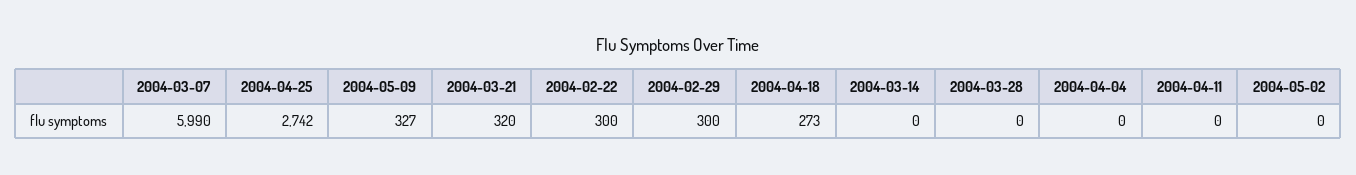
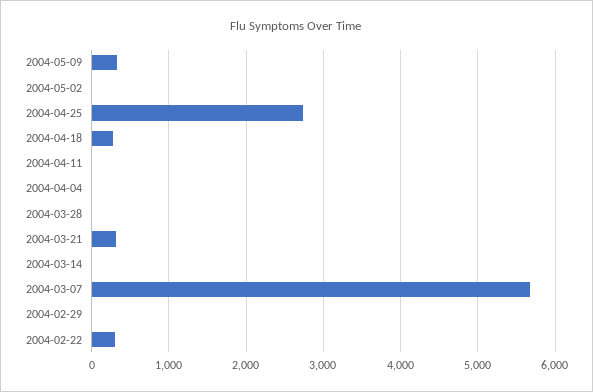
  {
-   "2004-03-07": 5990,
+   "2004-03-07": 5700,
    "2004-04-25": 2742,
    "2004-05-09": 327,
    "2004-03-21": 320,
    "2004-02-22": 300,
-   "2004-02-29": 300,
+   "2004-02-29": 0,
    "2004-04-18": 273,
    "2004-03-14": 0,
    "2004-03-28": 0,
    "2004-04-04": 0,
    "2004-04-11": 0,
    "2004-05-02": 0
  }

